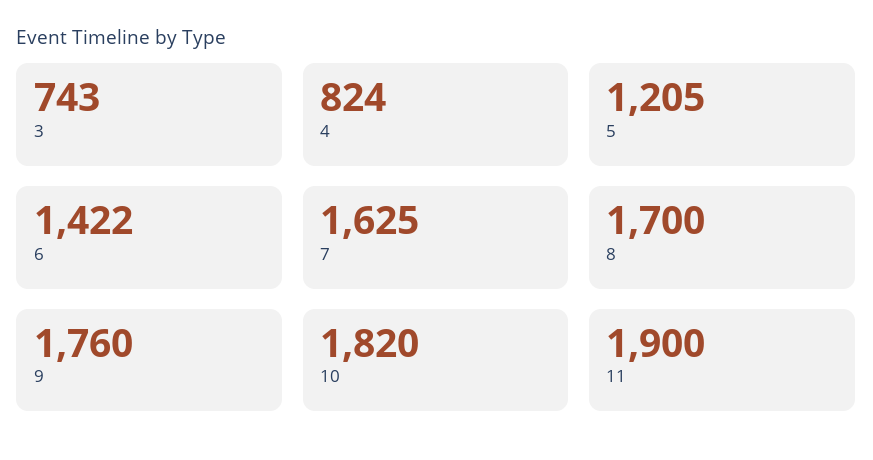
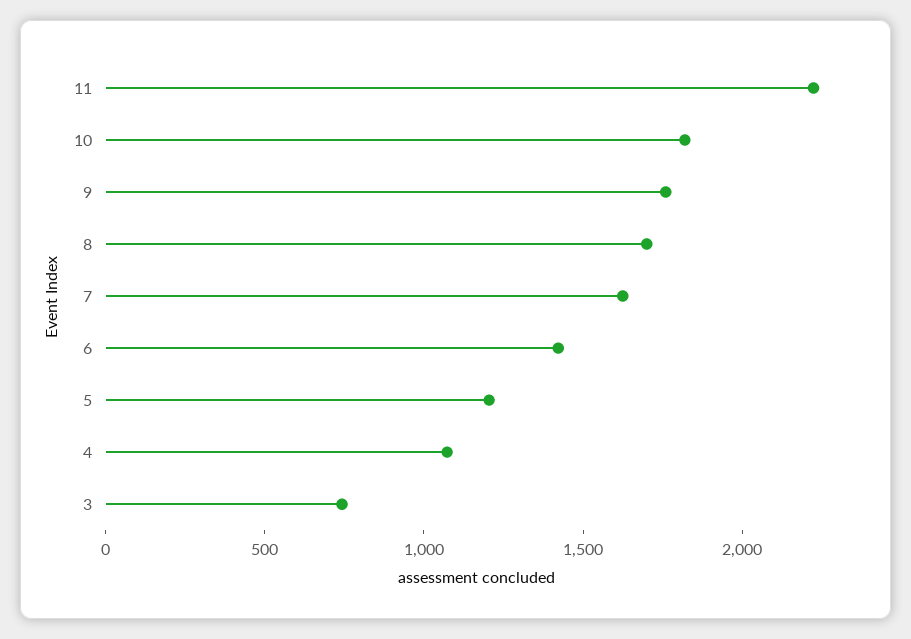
  {
    "3": 743,
-   "4": 824,
+   "4": 1100,
    "5": 1205,
    "6": 1422,
    "7": 1625,
    "8": 1700,
    "9": 1760,
    "10": 1820,
-   "11": 1900
+   "11": 2200
  }

